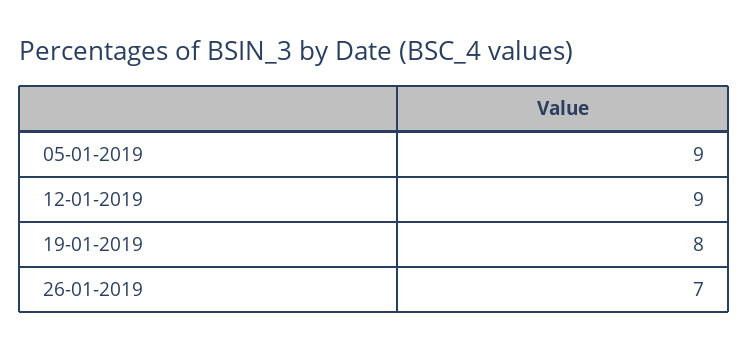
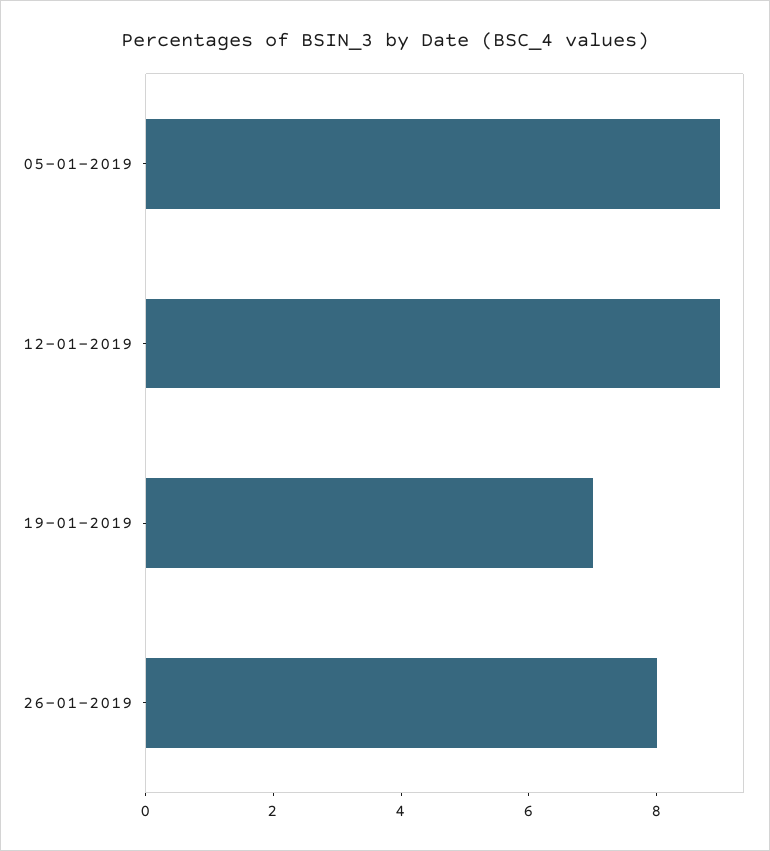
  {
    "05-01-2019": 9,
    "12-01-2019": 9,
-   "19-01-2019": 8,
+   "19-01-2019": 7,
-   "26-01-2019": 7
+   "26-01-2019": 8
  }

